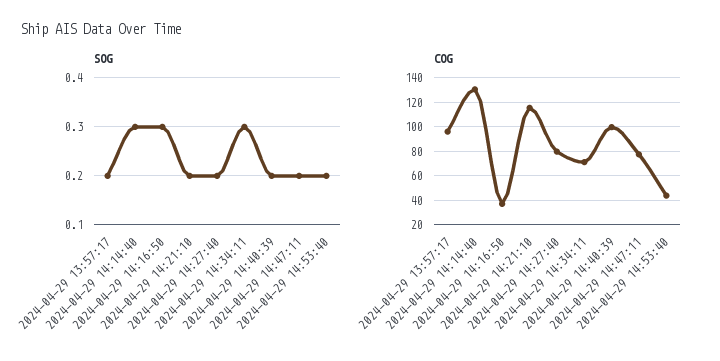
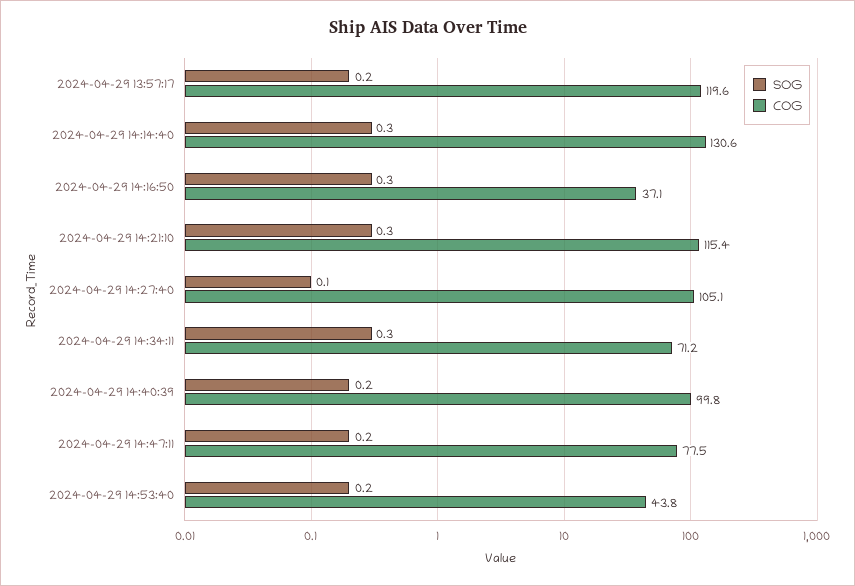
  {
    "SOG": {
      "2024-04-29 13:57:17": 0.2,
      "2024-04-29 14:14:40": 0.3,
      "2024-04-29 14:16:50": 0.3,
-     "2024-04-29 14:21:10": 0.2,
+     "2024-04-29 14:21:10": 0.3,
-     "2024-04-29 14:27:40": 0.2,
+     "2024-04-29 14:27:40": 0.1,
      "2024-04-29 14:34:11": 0.3,
      "2024-04-29 14:40:39": 0.2,
      "2024-04-29 14:47:11": 0.2,
      "2024-04-29 14:53:40": 0.2
    },
    "COG": {
-     "2024-04-29 13:57:17": 95,
+     "2024-04-29 13:57:17": 119.6,
      "2024-04-29 14:14:40": 130.6,
      "2024-04-29 14:16:50": 37.1,
      "2024-04-29 14:21:10": 115.4,
-     "2024-04-29 14:27:40": 80,
+     "2024-04-29 14:27:40": 105.1,
      "2024-04-29 14:34:11": 71.2,
      "2024-04-29 14:40:39": 99.8,
      "2024-04-29 14:47:11": 77.5,
      "2024-04-29 14:53:40": 43.8
    }
  }

